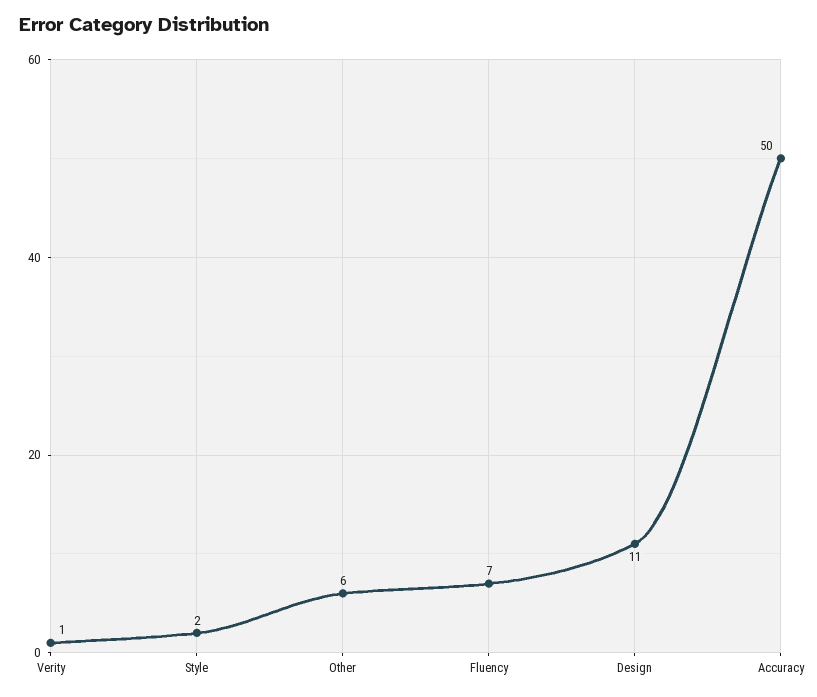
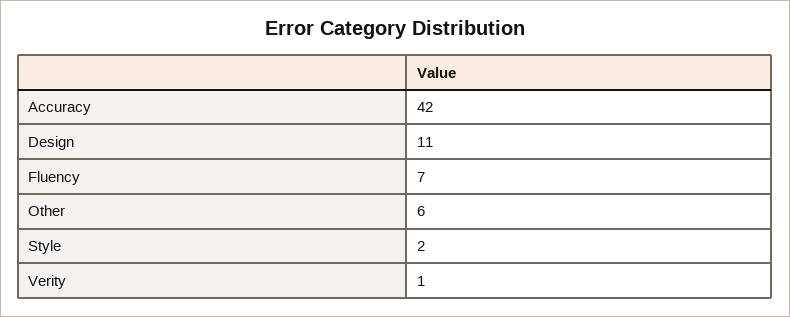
  {
    "Verity": 1,
    "Style": 2,
    "Other": 6,
    "Fluency": 7,
    "Design": 11,
-   "Accuracy": 50
+   "Accuracy": 42
  }

